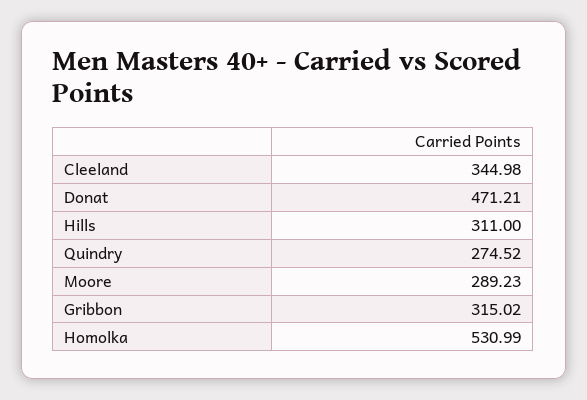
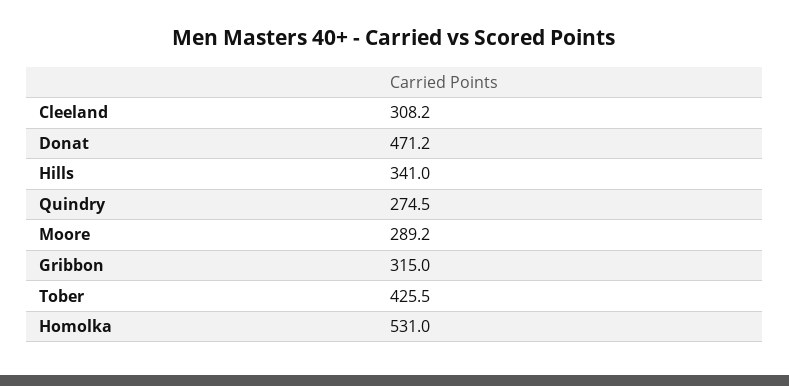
  {
-   "Cleeland": 344.98,
+   "Cleeland": 308.2,
    "Donat": 471.21,
-   "Hills": 311,
+   "Hills": 341,
    "Quindry": 274.52,
    "Moore": 289.23,
    "Gribbon": 315.02,
-   "Homolka": 530.99
+   "Homolka": 530.99,
+   "Tober": 425.5
  }

